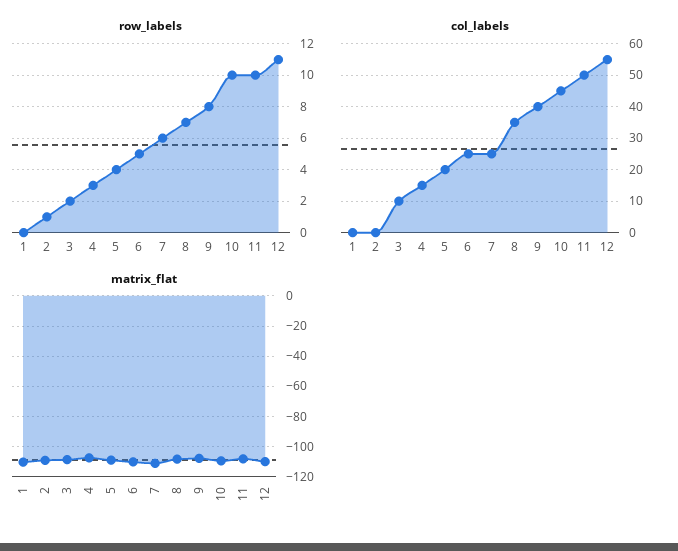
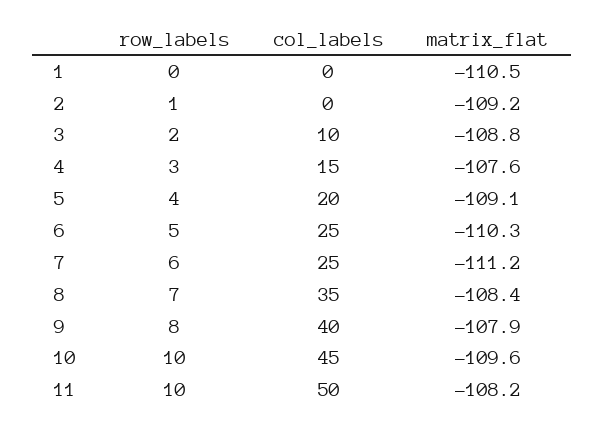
  {
    "row_labels": {
      "1": 0,
      "2": 1,
      "3": 2,
      "4": 3,
      "5": 4,
      "6": 5,
      "7": 6,
      "8": 7,
      "9": 8,
      "10": 10,
-     "11": 10,
+     "11": 10
-     "12": 11
    },
    "col_labels": {
      "1": 0,
      "2": 0,
      "3": 10,
      "4": 15,
      "5": 20,
      "6": 25,
      "7": 25,
      "8": 35,
      "9": 40,
      "10": 45,
-     "11": 50,
+     "11": 50
-     "12": 55
    },
    "matrix_flat": {
      "1": -110.5,
      "2": -109.2,
      "3": -108.8,
      "4": -107.6,
      "5": -109.1,
      "6": -110.3,
      "7": -111.2,
      "8": -108.4,
      "9": -107.9,
      "10": -109.6,
-     "11": -108.2,
+     "11": -108.2
-     "12": -110
    }
  }

